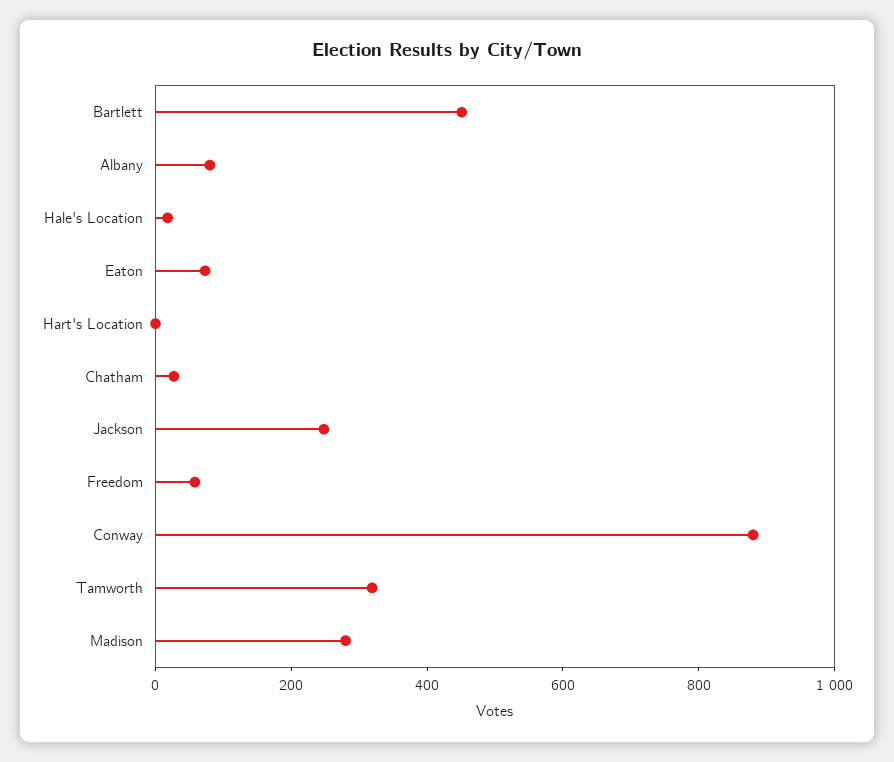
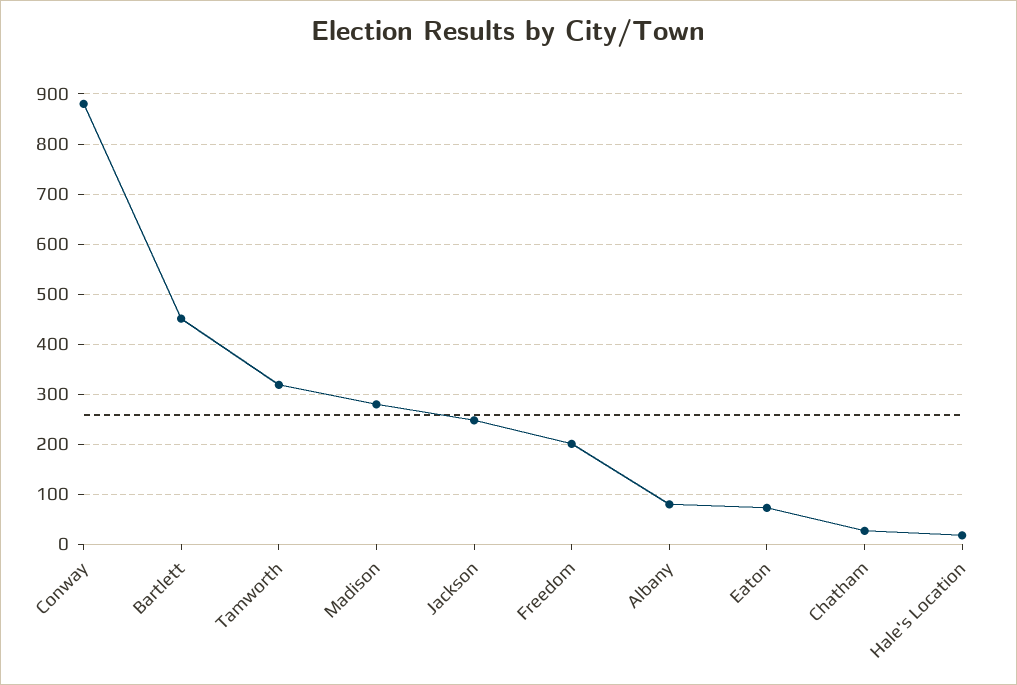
  {
    "Bartlett": 460,
    "Albany": 80,
    "Hale's Location": 20,
    "Eaton": 80,
-   "Hart's Location": 0,
    "Chatham": 20,
    "Jackson": 240,
-   "Freedom": 50,
+   "Freedom": 200,
    "Conway": 880,
    "Tamworth": 320,
    "Madison": 280
  }

